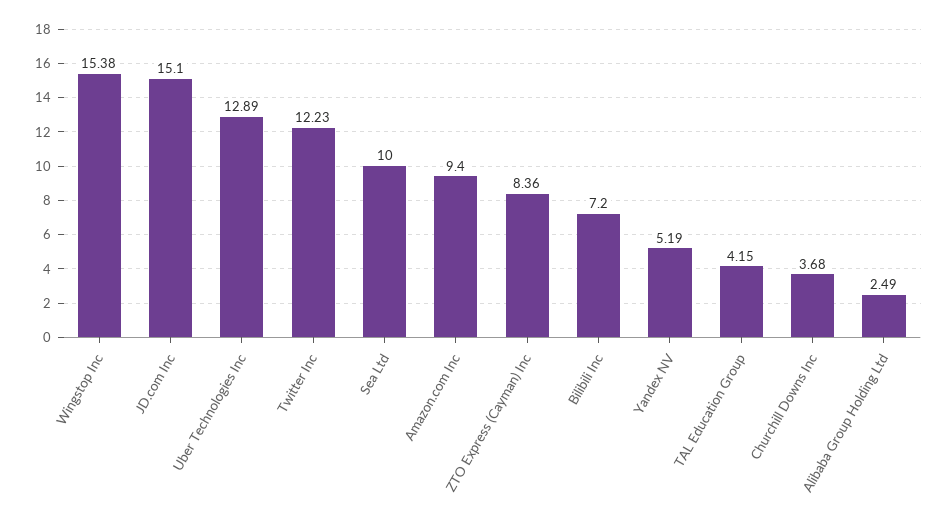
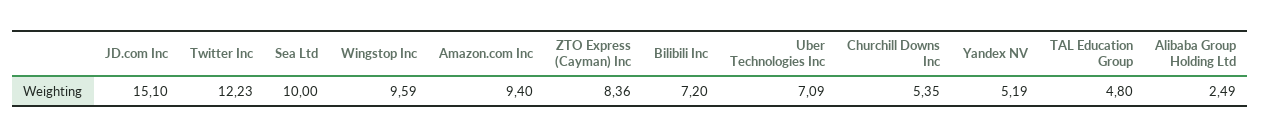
  {
-   "Wingstop Inc": 15.38,
+   "Wingstop Inc": 9.59,
    "JD.com Inc": 15.1,
-   "Uber Technologies Inc": 12.89,
+   "Uber Technologies Inc": 7.09,
    "Twitter Inc": 12.23,
    "Sea Ltd": 10,
    "Amazon.com Inc": 9.4,
    "ZTO Express (Cayman) Inc": 8.36,
    "Bilibili Inc": 7.2,
    "Yandex NV": 5.19,
-   "TAL Education Group": 4.15,
+   "TAL Education Group": 4.8,
-   "Churchill Downs Inc": 3.68,
+   "Churchill Downs Inc": 5.35,
    "Alibaba Group Holding Ltd": 2.49
  }

